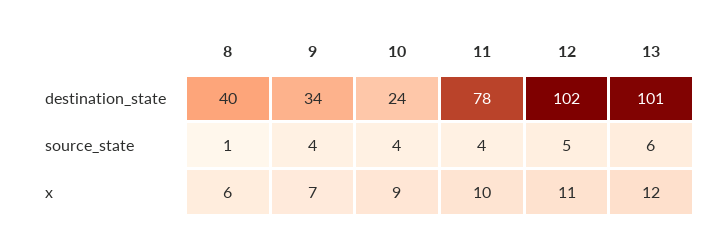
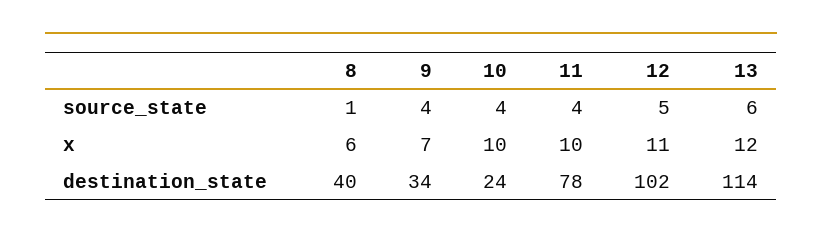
  {
    "8": {
      "destination_state": 40,
      "source_state": 1,
      "x": 6
    },
    "9": {
      "destination_state": 34,
      "source_state": 4,
      "x": 7
    },
    "10": {
      "destination_state": 24,
      "source_state": 4,
-     "x": 9
+     "x": 10
    },
    "11": {
      "destination_state": 78,
      "source_state": 4,
      "x": 10
    },
    "12": {
      "destination_state": 102,
      "source_state": 5,
      "x": 11
    },
    "13": {
-     "destination_state": 101,
+     "destination_state": 114,
      "source_state": 6,
      "x": 12
    }
  }

